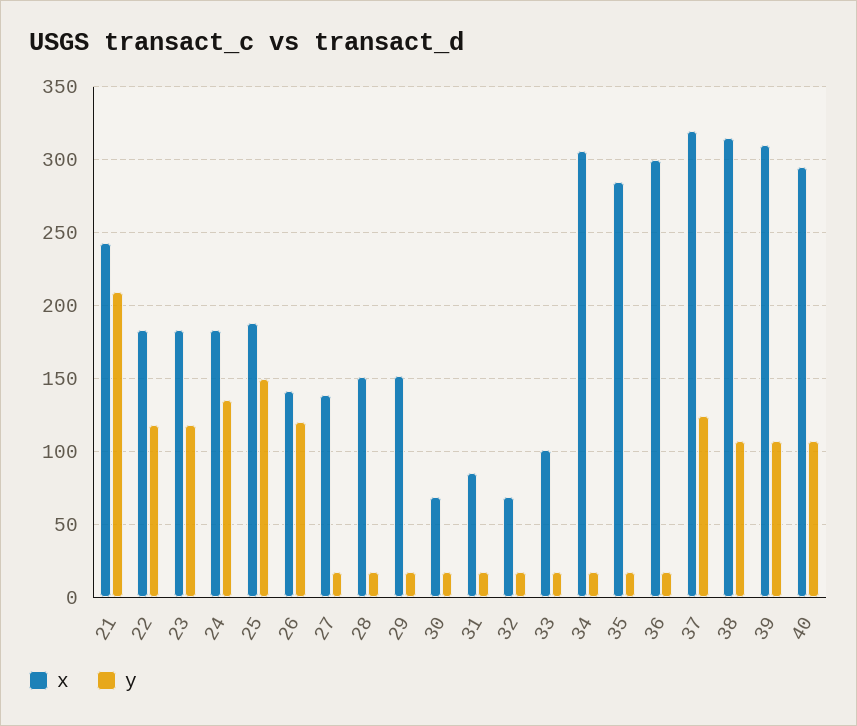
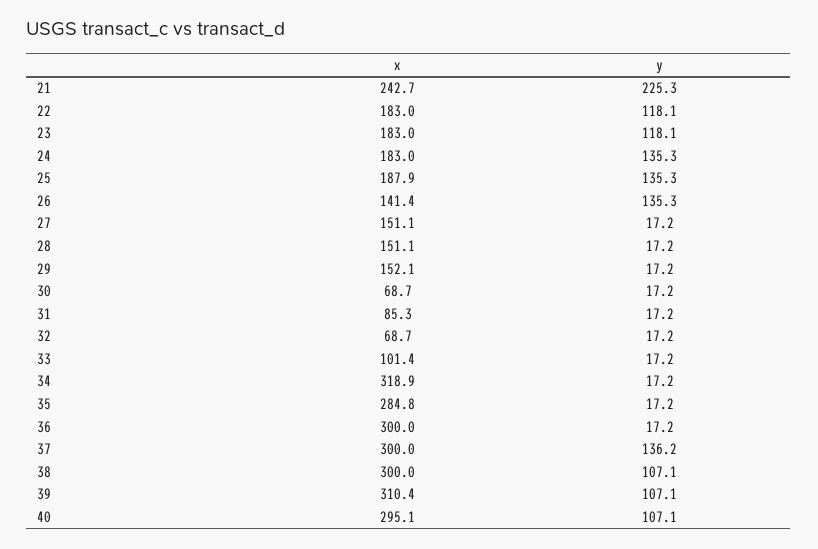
  {
    "x": {
      "21": 242.7,
      "22": 183,
      "23": 183,
      "24": 183,
      "25": 187.9,
      "26": 141.4,
-     "27": 140,
+     "27": 151.1,
      "28": 151.1,
      "29": 152.1,
      "30": 68.7,
      "31": 85.3,
      "32": 68.7,
      "33": 101.4,
-     "34": 305,
+     "34": 318.9,
      "35": 284.8,
      "36": 300,
-     "37": 320,
+     "37": 300,
-     "38": 315,
+     "38": 300,
      "39": 310.4,
      "40": 295.1
    },
    "y": {
-     "21": 210,
+     "21": 225.3,
      "22": 118.1,
      "23": 118.1,
      "24": 135.3,
-     "25": 150,
+     "25": 135.3,
-     "26": 120,
+     "26": 135.3,
      "27": 17.2,
      "28": 17.2,
      "29": 17.2,
      "30": 17.2,
      "31": 17.2,
      "32": 17.2,
      "33": 17.2,
      "34": 17.2,
      "35": 17.2,
      "36": 17.2,
-     "37": 125,
+     "37": 136.2,
      "38": 107.1,
      "39": 107.1,
      "40": 107.1
    }
  }

